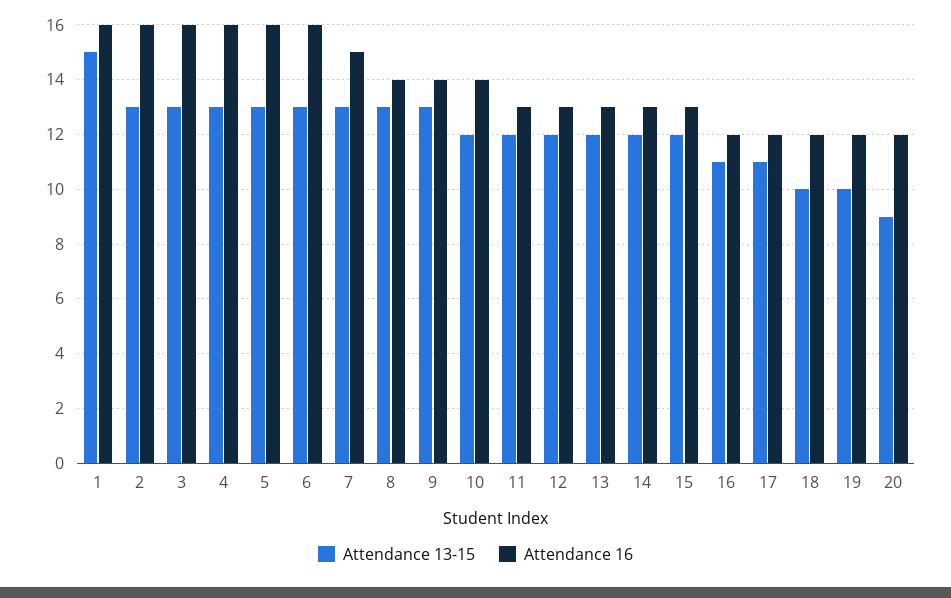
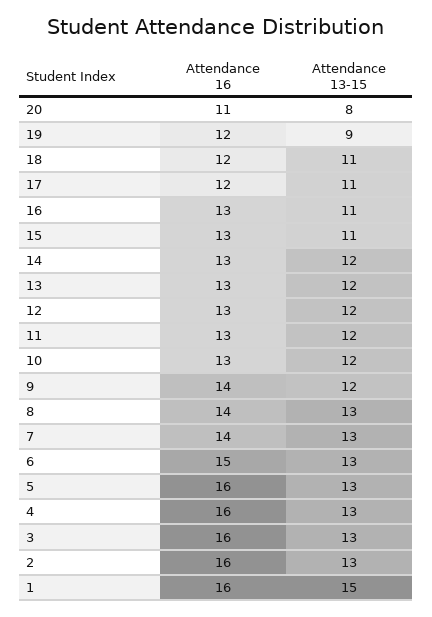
  {
    "Attendance 13-15": {
      "1": 15,
      "2": 13,
      "3": 13,
      "4": 13,
      "5": 13,
      "6": 13,
      "7": 13,
      "8": 13,
-     "9": 13,
+     "9": 12,
      "10": 12,
      "11": 12,
      "12": 12,
      "13": 12,
      "14": 12,
-     "15": 12,
+     "15": 11,
      "16": 11,
      "17": 11,
-     "18": 10,
+     "18": 11,
-     "19": 10,
+     "19": 9,
-     "20": 9
+     "20": 8
    },
    "Attendance 16": {
      "1": 16,
      "2": 16,
      "3": 16,
      "4": 16,
      "5": 16,
-     "6": 16,
+     "6": 15,
-     "7": 15,
+     "7": 14,
      "8": 14,
      "9": 14,
-     "10": 14,
+     "10": 13,
      "11": 13,
      "12": 13,
      "13": 13,
      "14": 13,
      "15": 13,
-     "16": 12,
+     "16": 13,
      "17": 12,
      "18": 12,
      "19": 12,
-     "20": 12
+     "20": 11
    }
  }

